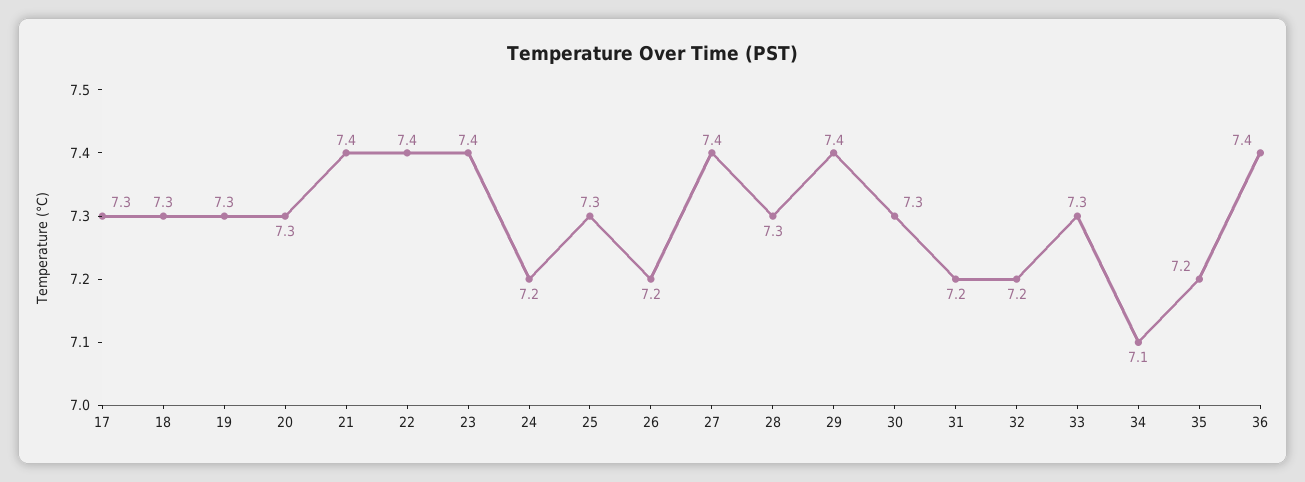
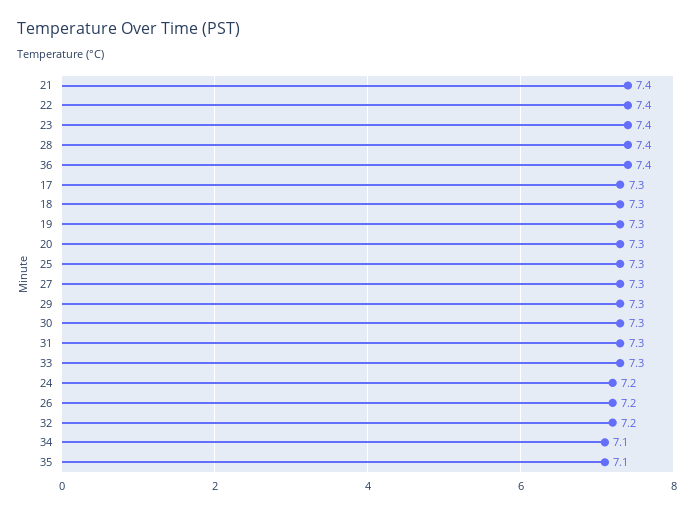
  {
    "17": 7.3,
    "18": 7.3,
    "19": 7.3,
    "20": 7.3,
    "21": 7.4,
    "22": 7.4,
    "23": 7.4,
    "24": 7.2,
    "25": 7.3,
    "26": 7.2,
-   "27": 7.4,
+   "27": 7.3,
-   "28": 7.3,
+   "28": 7.4,
-   "29": 7.4,
+   "29": 7.3,
    "30": 7.3,
-   "31": 7.2,
+   "31": 7.3,
    "32": 7.2,
    "33": 7.3,
    "34": 7.1,
-   "35": 7.2,
+   "35": 7.1,
    "36": 7.4
  }

